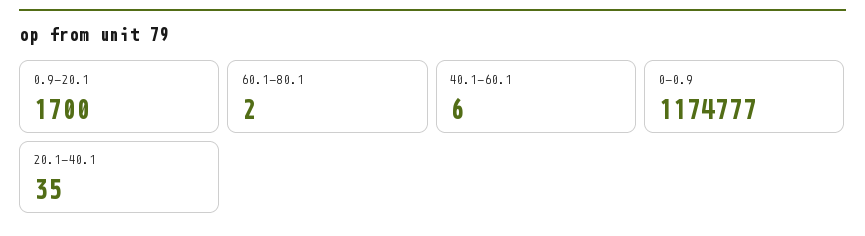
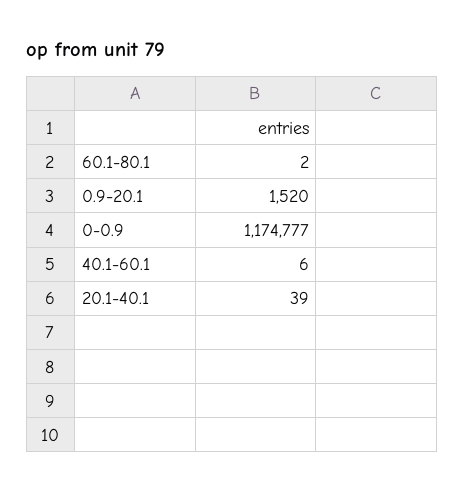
  {
-   "0.9-20.1": 1700,
+   "0.9-20.1": 1520,
    "60.1-80.1": 2,
    "40.1-60.1": 6,
    "0-0.9": 1174777,
-   "20.1-40.1": 35
+   "20.1-40.1": 39
  }

